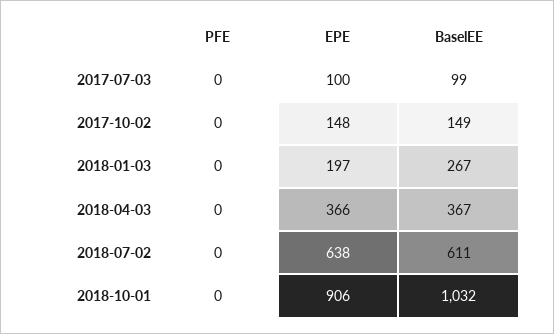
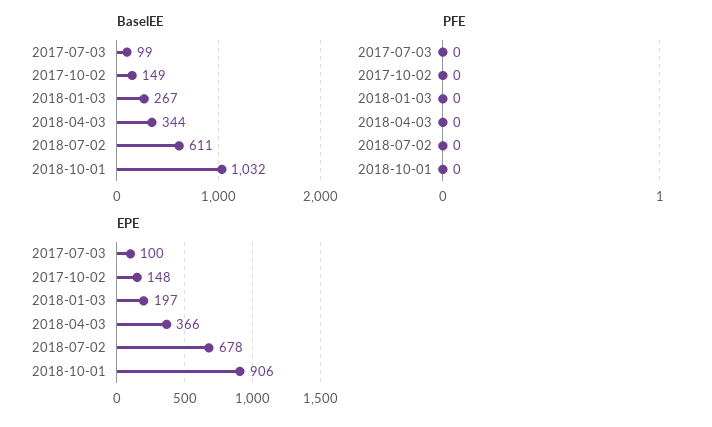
  {
    "PFE": {
      "2017-07-03": 0,
      "2017-10-02": 0,
      "2018-01-03": 0,
      "2018-04-03": 0,
      "2018-07-02": 0,
      "2018-10-01": 0
    },
    "EPE": {
      "2017-07-03": 100,
      "2017-10-02": 148,
      "2018-01-03": 197,
      "2018-04-03": 366,
-     "2018-07-02": 638,
+     "2018-07-02": 678,
      "2018-10-01": 906
    },
    "BaselEE": {
      "2017-07-03": 99,
      "2017-10-02": 149,
      "2018-01-03": 267,
-     "2018-04-03": 367,
+     "2018-04-03": 344,
      "2018-07-02": 611,
      "2018-10-01": 1032
    }
  }

